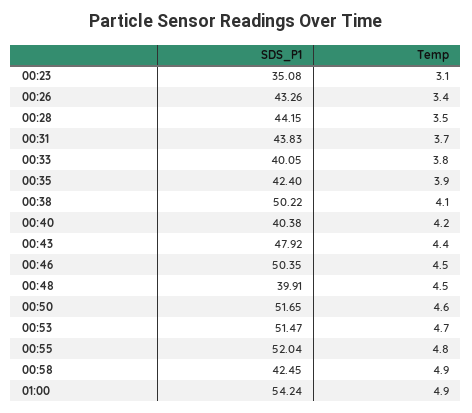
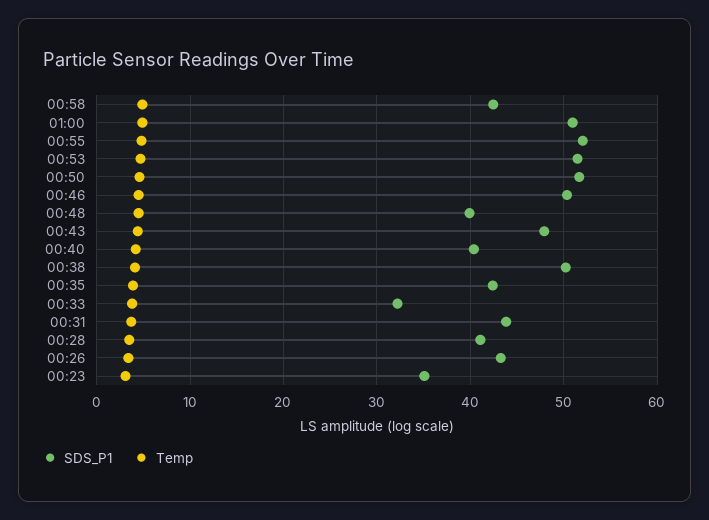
  {
    "SDS_P1": {
      "00:23": 35.08,
      "00:26": 43.26,
-     "00:28": 44.15,
+     "00:28": 41,
      "00:31": 43.83,
-     "00:33": 40.05,
+     "00:33": 32,
      "00:35": 42.4,
      "00:38": 50.22,
      "00:40": 40.38,
      "00:43": 47.92,
      "00:46": 50.35,
      "00:48": 39.91,
      "00:50": 51.65,
      "00:53": 51.47,
      "00:55": 52.04,
      "00:58": 42.45,
-     "01:00": 54.24
+     "01:00": 51
    },
    "Temp": {
      "00:23": 3.1,
      "00:26": 3.4,
      "00:28": 3.5,
      "00:31": 3.7,
      "00:33": 3.8,
      "00:35": 3.9,
      "00:38": 4.1,
      "00:40": 4.2,
      "00:43": 4.4,
      "00:46": 4.5,
      "00:48": 4.5,
      "00:50": 4.6,
      "00:53": 4.7,
      "00:55": 4.8,
      "00:58": 4.9,
      "01:00": 4.9
    }
  }

